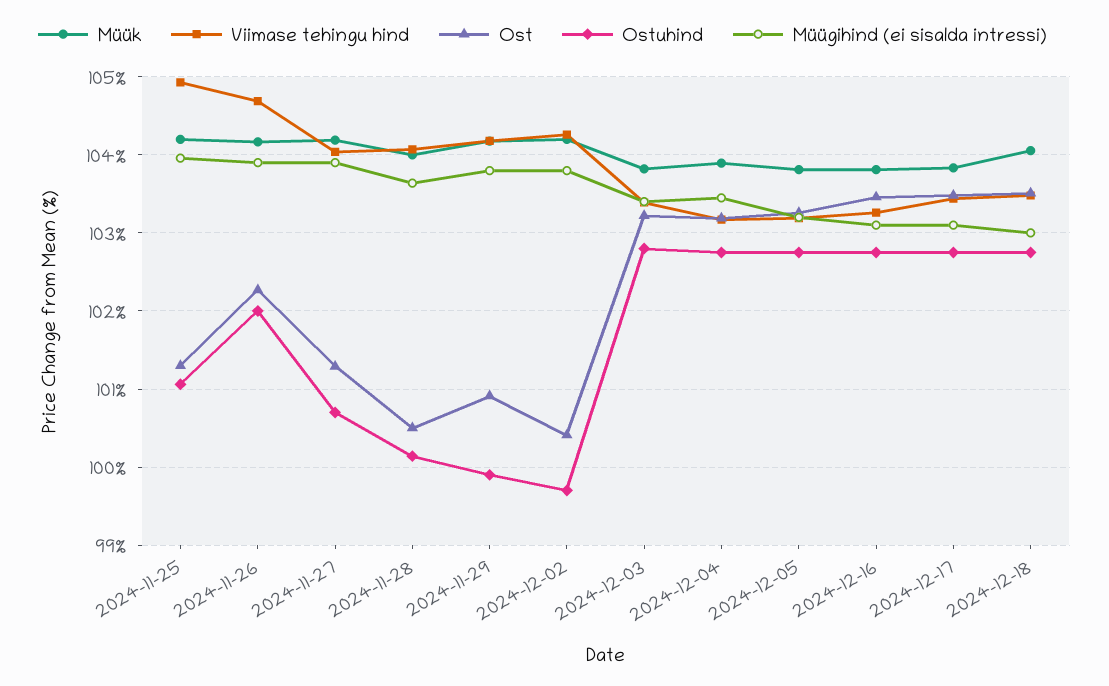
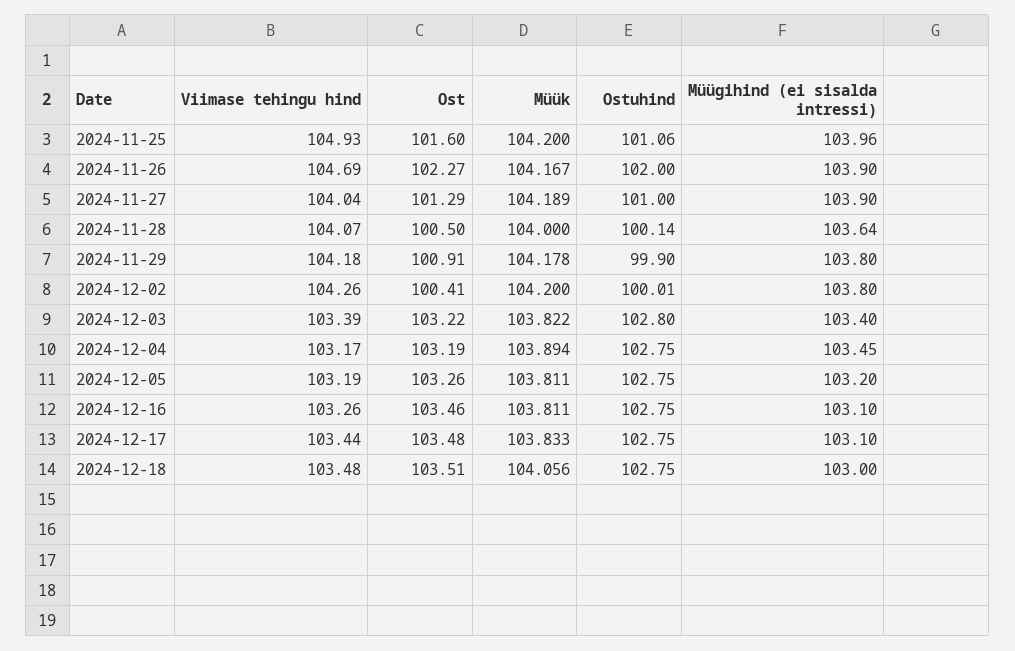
  {
    "Müük": {
      "2024-11-25": 104.2,
      "2024-11-26": 104.167,
      "2024-11-27": 104.189,
      "2024-11-28": 104,
      "2024-11-29": 104.178,
      "2024-12-02": 104.2,
      "2024-12-03": 103.822,
      "2024-12-04": 103.894,
      "2024-12-05": 103.811,
      "2024-12-16": 103.811,
      "2024-12-17": 103.833,
      "2024-12-18": 104.056
    },
    "Viimase tehingu hind": {
      "2024-11-25": 104.93,
      "2024-11-26": 104.69,
      "2024-11-27": 104.04,
      "2024-11-28": 104.07,
      "2024-11-29": 104.18,
      "2024-12-02": 104.26,
      "2024-12-03": 103.39,
      "2024-12-04": 103.17,
      "2024-12-05": 103.19,
      "2024-12-16": 103.26,
      "2024-12-17": 103.44,
      "2024-12-18": 103.48
    },
    "Ost": {
-     "2024-11-25": 101.3,
+     "2024-11-25": 101.6,
      "2024-11-26": 102.27,
      "2024-11-27": 101.29,
      "2024-11-28": 100.5,
      "2024-11-29": 100.91,
      "2024-12-02": 100.41,
      "2024-12-03": 103.22,
      "2024-12-04": 103.19,
      "2024-12-05": 103.26,
      "2024-12-16": 103.46,
      "2024-12-17": 103.48,
      "2024-12-18": 103.51
    },
    "Ostuhind": {
      "2024-11-25": 101.06,
      "2024-11-26": 102,
-     "2024-11-27": 100.7,
+     "2024-11-27": 101,
      "2024-11-28": 100.14,
      "2024-11-29": 99.9,
-     "2024-12-02": 99.7,
+     "2024-12-02": 100.01,
      "2024-12-03": 102.8,
      "2024-12-04": 102.75,
      "2024-12-05": 102.75,
      "2024-12-16": 102.75,
      "2024-12-17": 102.75,
      "2024-12-18": 102.75
    },
    "Müügihind (ei sisalda intressi)": {
      "2024-11-25": 103.96,
      "2024-11-26": 103.9,
      "2024-11-27": 103.9,
      "2024-11-28": 103.64,
      "2024-11-29": 103.8,
      "2024-12-02": 103.8,
      "2024-12-03": 103.4,
      "2024-12-04": 103.45,
      "2024-12-05": 103.2,
      "2024-12-16": 103.1,
      "2024-12-17": 103.1,
      "2024-12-18": 103
    }
  }

